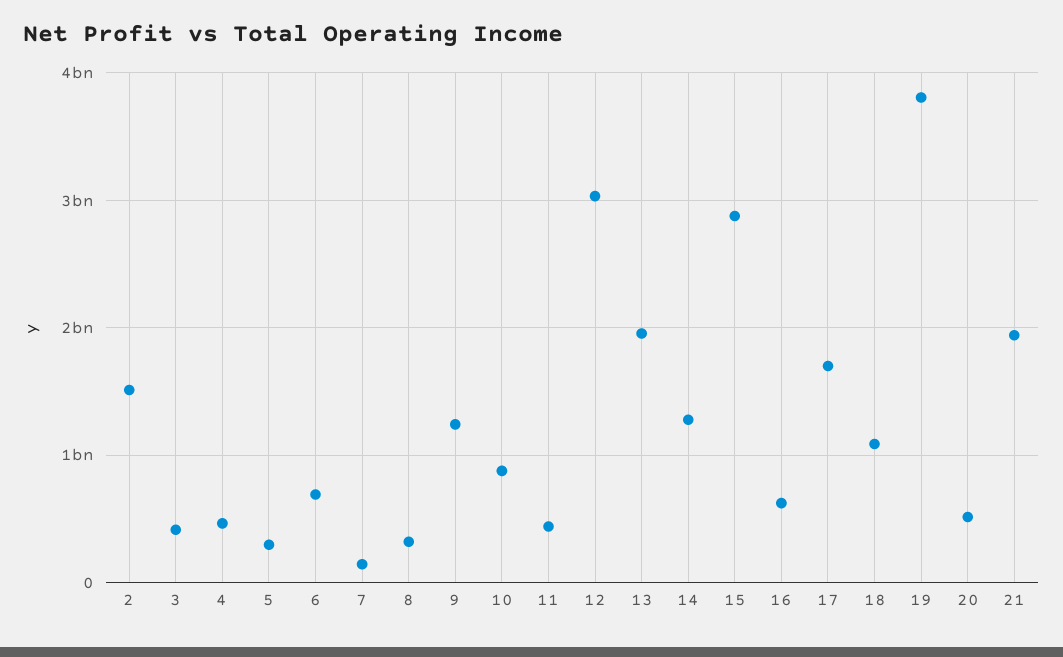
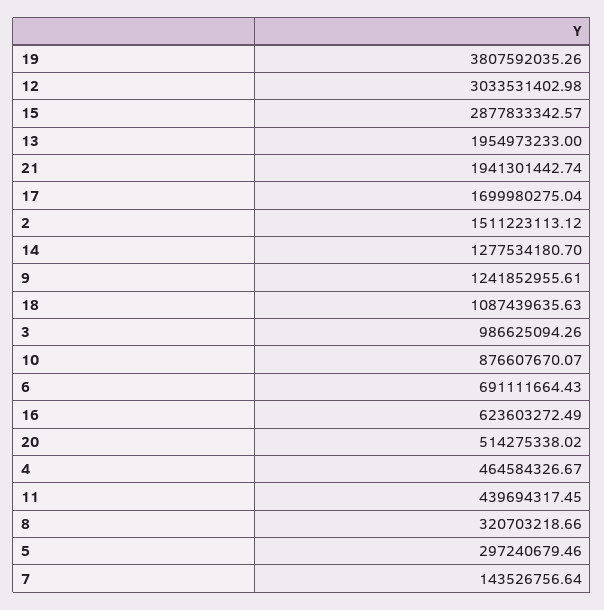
  {
    "2": 1511223113.12,
-   "3": 400000000,
+   "3": 986625094.26,
    "4": 464584326.67,
    "5": 297240679.46,
    "6": 691111664.43,
    "7": 143526756.64,
    "8": 320703218.66,
    "9": 1241852955.61,
    "10": 876607670.07,
    "11": 439694317.45,
    "12": 3033531402.98,
    "13": 1954973233,
    "14": 1277534180.7,
    "15": 2877833342.57,
    "16": 623603272.49,
    "17": 1699980275.04,
    "18": 1087439635.63,
    "19": 3807592035.26,
    "20": 514275338.02,
    "21": 1941301442.74
  }

